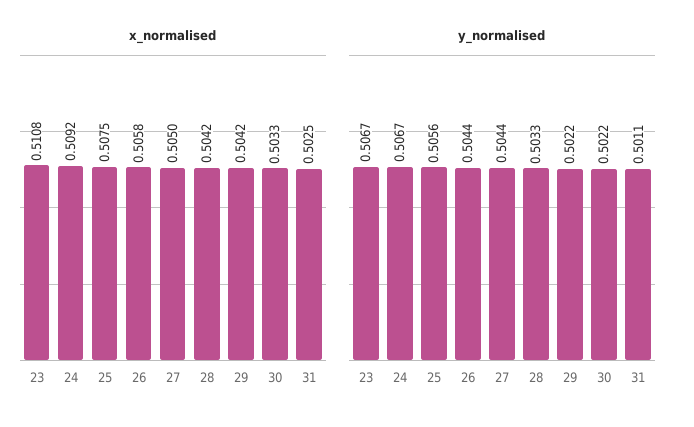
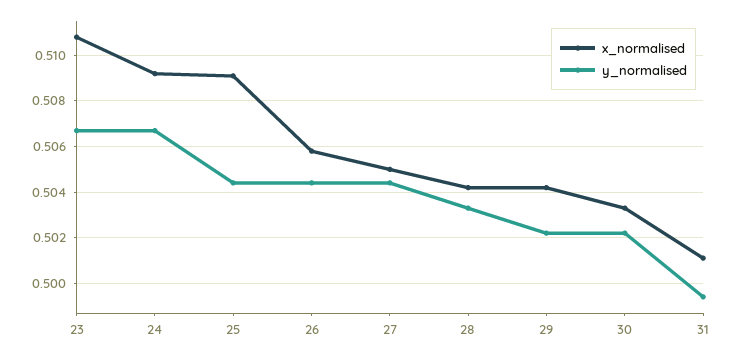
  {
    "x_normalised": {
      "23": 0.5108,
      "24": 0.5092,
-     "25": 0.5075,
+     "25": 0.509,
      "26": 0.5058,
      "27": 0.505,
      "28": 0.5042,
      "29": 0.5042,
      "30": 0.5033,
-     "31": 0.5025
+     "31": 0.501
    },
    "y_normalised": {
      "23": 0.5067,
      "24": 0.5067,
-     "25": 0.5056,
+     "25": 0.5045,
      "26": 0.5044,
      "27": 0.5044,
      "28": 0.5033,
      "29": 0.5022,
      "30": 0.5022,
-     "31": 0.5011
+     "31": 0.4995
    }
  }

